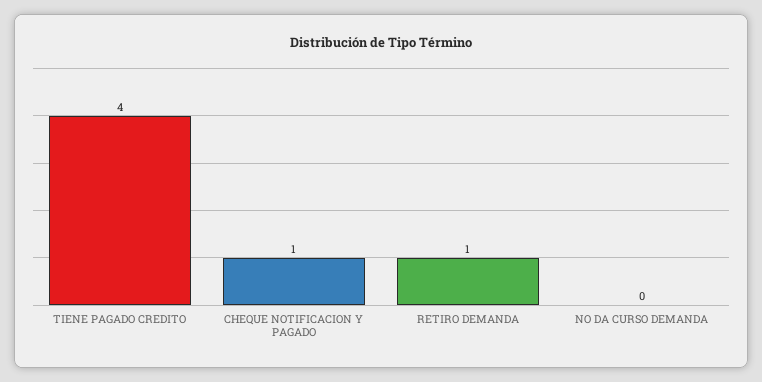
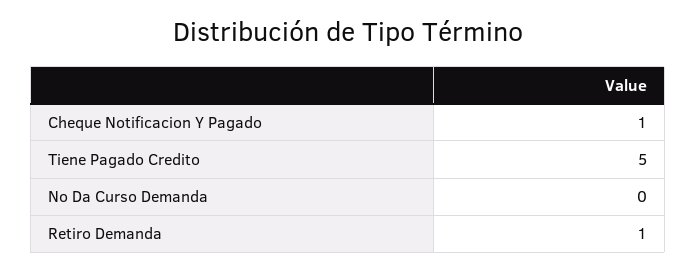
  {
-   "TIENE PAGADO CREDITO": 4,
+   "TIENE PAGADO CREDITO": 5,
    "CHEQUE NOTIFICACION Y PAGADO": 1,
    "RETIRO DEMANDA": 1,
    "NO DA CURSO DEMANDA": 0
  }

